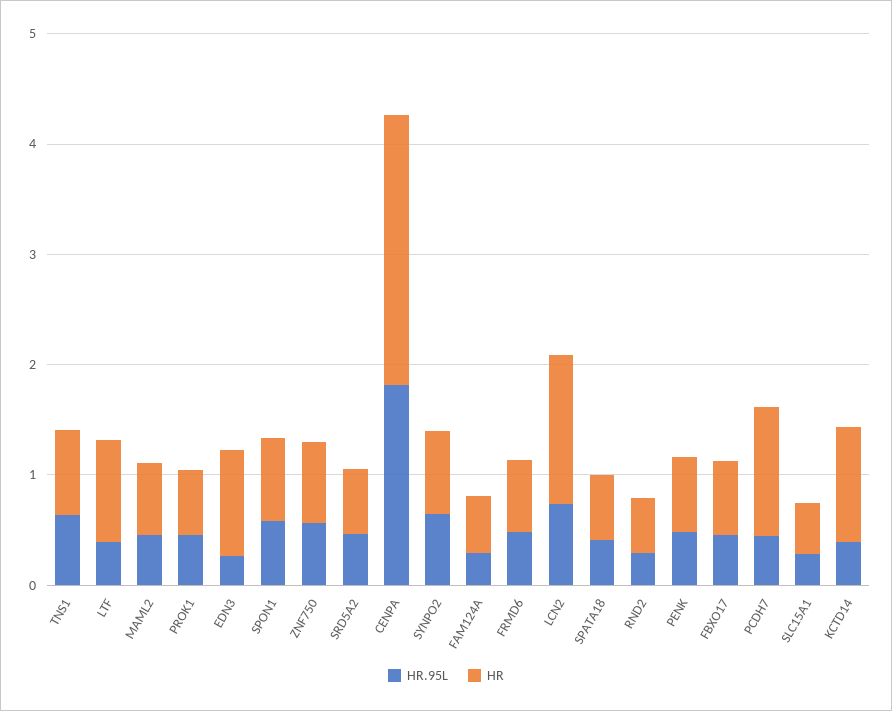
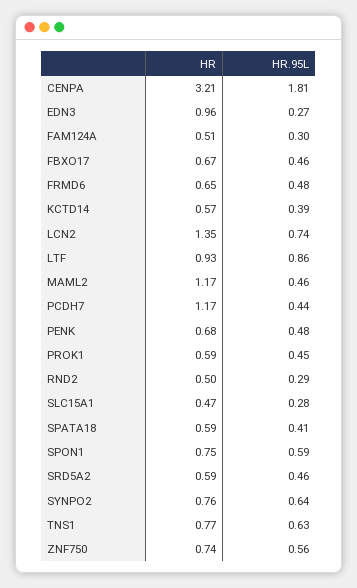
  {
    "HR.95L": {
      "TNS1": 0.63,
-     "LTF": 0.4,
+     "LTF": 0.86,
      "MAML2": 0.46,
      "PROK1": 0.45,
      "EDN3": 0.27,
      "SPON1": 0.59,
      "ZNF750": 0.56,
      "SRD5A2": 0.46,
      "CENPA": 1.81,
      "SYNPO2": 0.64,
      "FAM124A": 0.3,
      "FRMD6": 0.48,
      "LCN2": 0.74,
      "SPATA18": 0.41,
      "RND2": 0.29,
      "PENK": 0.48,
      "FBXO17": 0.46,
      "PCDH7": 0.44,
      "SLC15A1": 0.28,
      "KCTD14": 0.39
    },
    "HR": {
      "TNS1": 0.77,
      "LTF": 0.93,
-     "MAML2": 0.6,
+     "MAML2": 1.17,
      "PROK1": 0.59,
      "EDN3": 0.96,
      "SPON1": 0.75,
      "ZNF750": 0.74,
      "SRD5A2": 0.59,
-     "CENPA": 2.4,
+     "CENPA": 3.21,
      "SYNPO2": 0.76,
      "FAM124A": 0.51,
      "FRMD6": 0.65,
      "LCN2": 1.35,
      "SPATA18": 0.59,
      "RND2": 0.5,
      "PENK": 0.68,
      "FBXO17": 0.67,
      "PCDH7": 1.17,
      "SLC15A1": 0.47,
-     "KCTD14": 1
+     "KCTD14": 0.57
    }
  }

